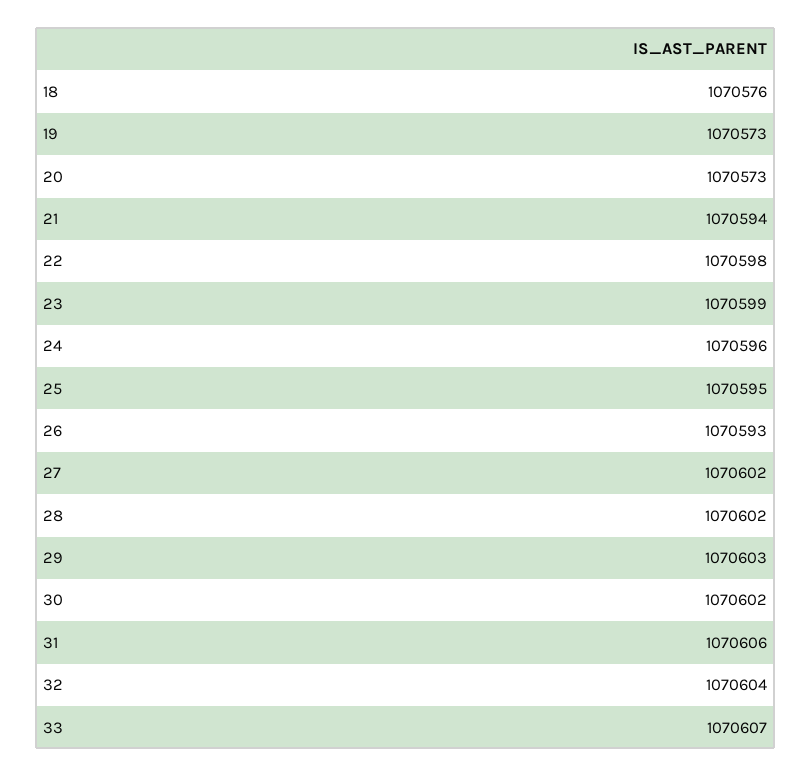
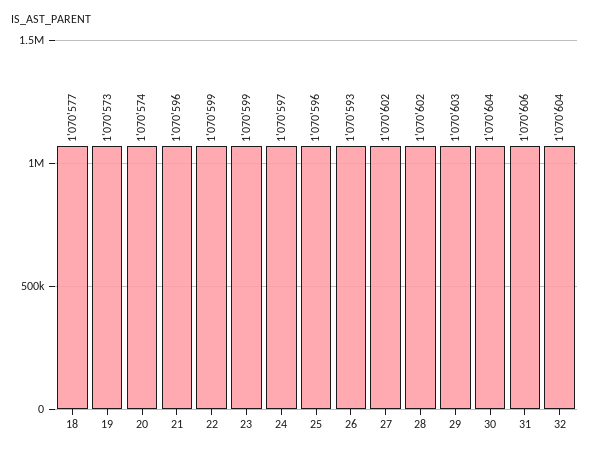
  {
-   "18": 1070576,
+   "18": 1070577,
    "19": 1070573,
-   "20": 1070573,
+   "20": 1070574,
-   "21": 1070594,
+   "21": 1070596,
-   "22": 1070598,
+   "22": 1070599,
    "23": 1070599,
-   "24": 1070596,
+   "24": 1070597,
-   "25": 1070595,
+   "25": 1070596,
    "26": 1070593,
    "27": 1070602,
    "28": 1070602,
    "29": 1070603,
-   "30": 1070602,
+   "30": 1070604,
    "31": 1070606,
-   "32": 1070604,
+   "32": 1070604
-   "33": 1070607
  }

